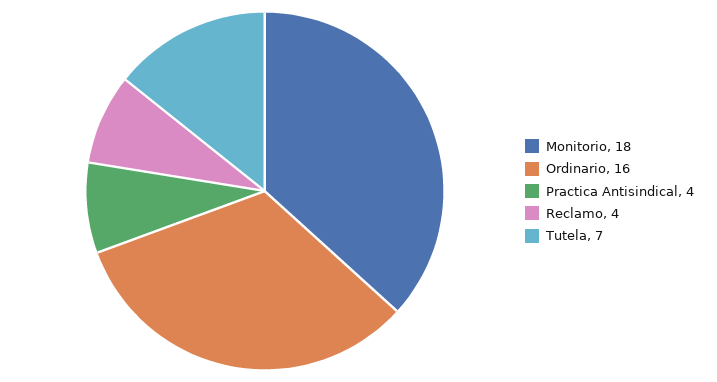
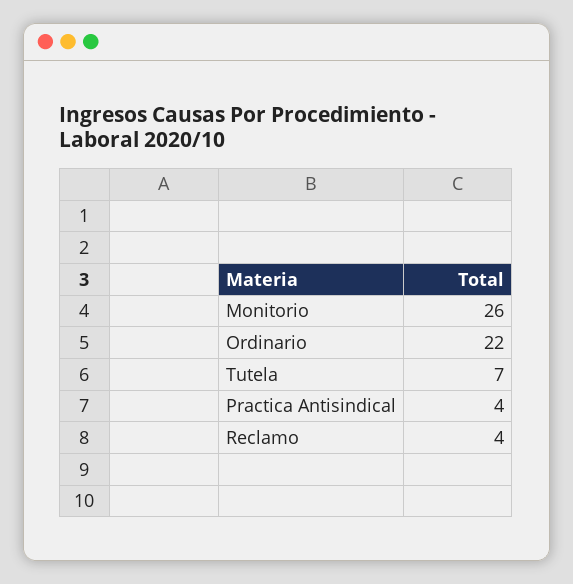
  {
-   "Monitorio": 18,
+   "Monitorio": 26,
-   "Ordinario": 16,
+   "Ordinario": 22,
    "Practica Antisindical": 4,
    "Reclamo": 4,
    "Tutela": 7
  }

